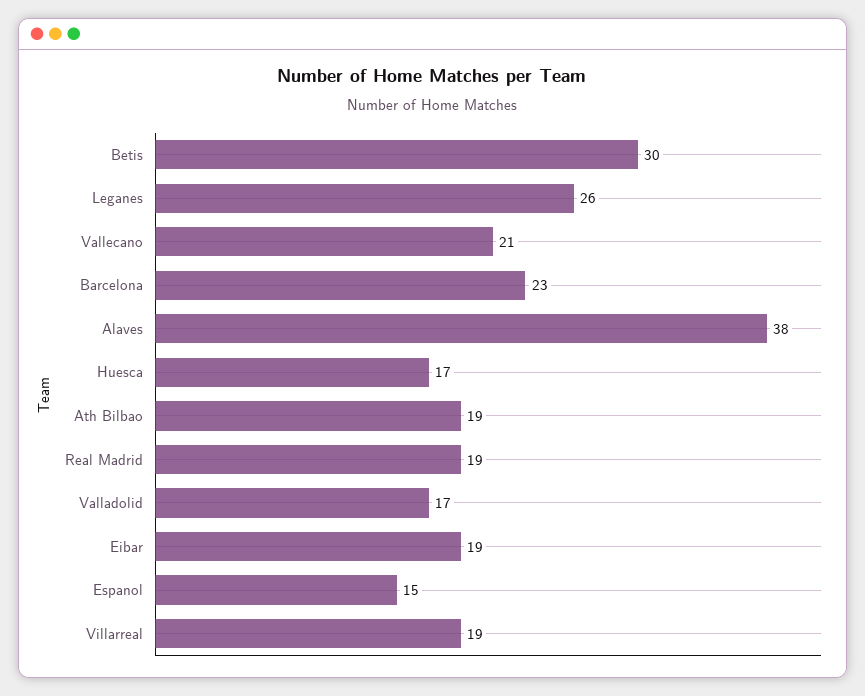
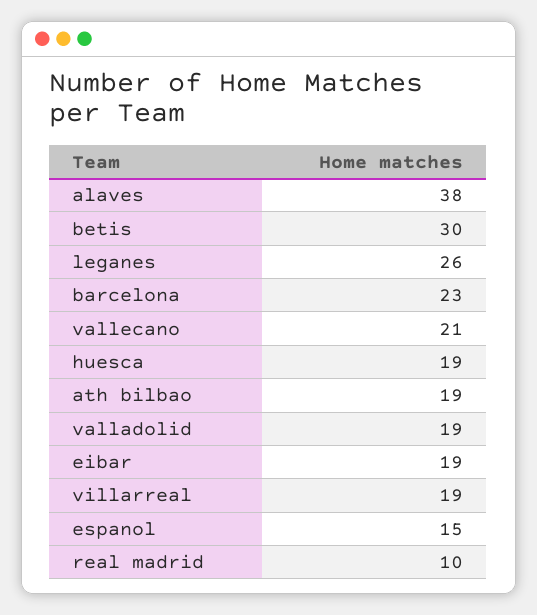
  {
    "Betis": 30,
    "Leganes": 26,
    "Vallecano": 21,
    "Barcelona": 23,
    "Alaves": 38,
-   "Huesca": 17,
+   "Huesca": 19,
    "Ath Bilbao": 19,
-   "Real Madrid": 19,
+   "Real Madrid": 10,
-   "Valladolid": 17,
+   "Valladolid": 19,
    "Eibar": 19,
    "Espanol": 15,
    "Villarreal": 19
  }

